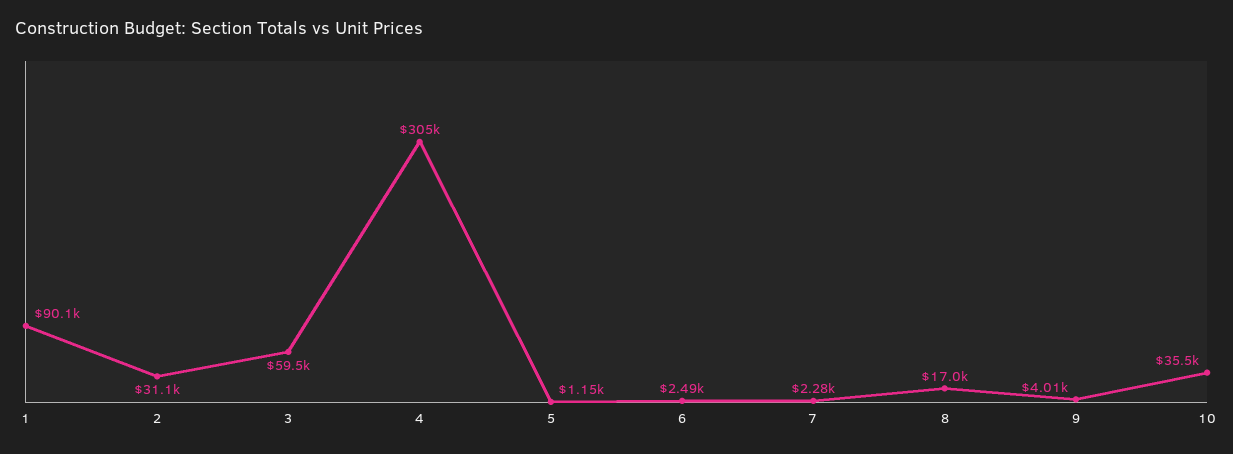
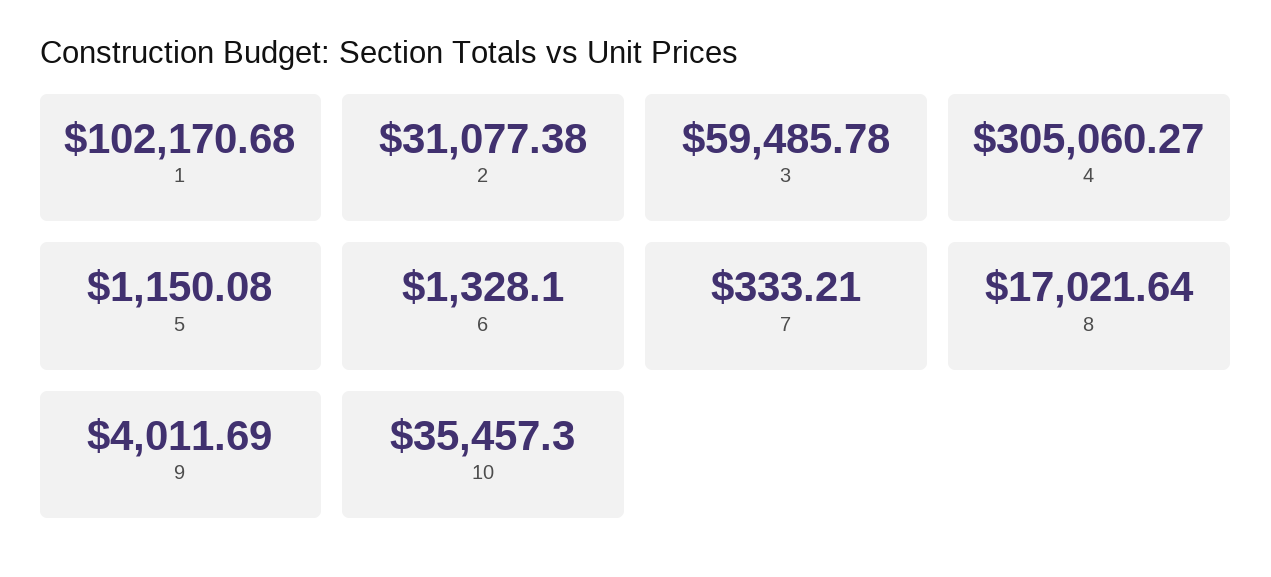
  {
-   "1": 90100,
+   "1": 102170.68,
    "2": 31077.38,
    "3": 59485.78,
    "4": 305060.27,
    "5": 1150.08,
-   "6": 2490,
+   "6": 1328.1,
-   "7": 2280,
+   "7": 333.21,
    "8": 17021.64,
    "9": 4011.69,
    "10": 35457.3
  }

